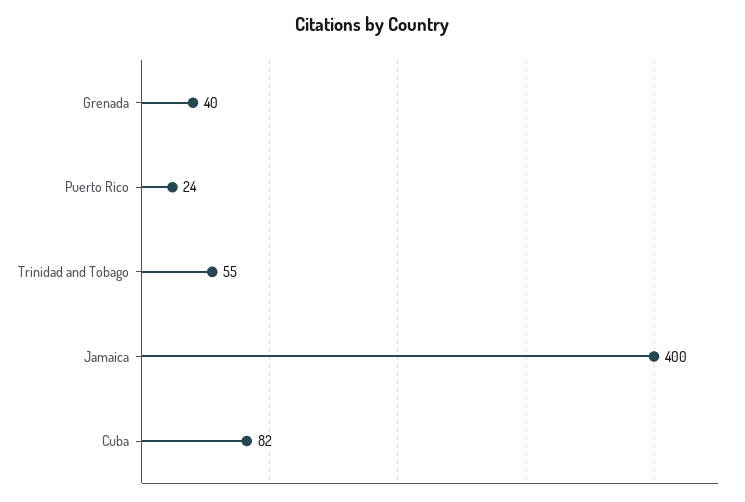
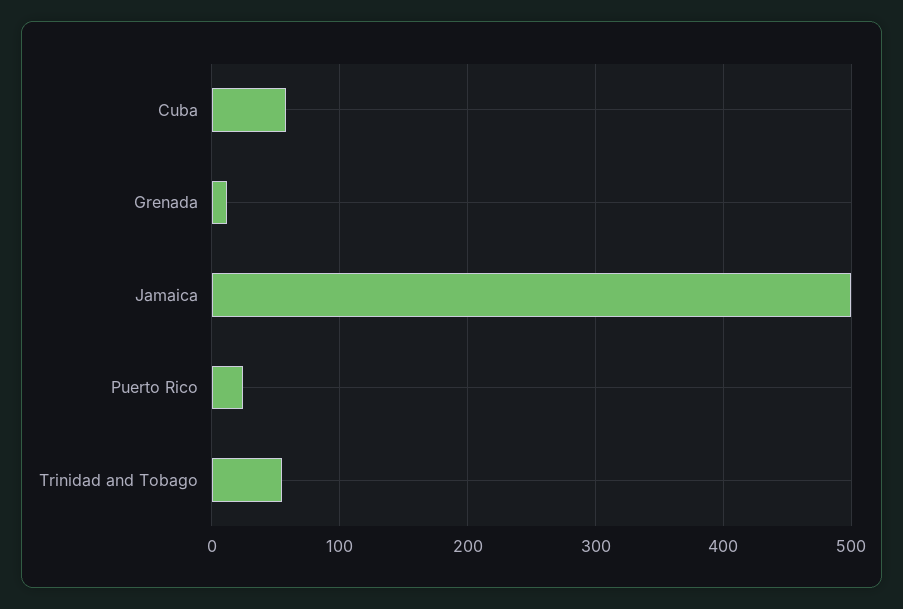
  {
-   "Grenada": 40,
+   "Grenada": 10,
    "Puerto Rico": 24,
    "Trinidad and Tobago": 55,
-   "Jamaica": 400,
+   "Jamaica": 500,
-   "Cuba": 82
+   "Cuba": 60
  }

